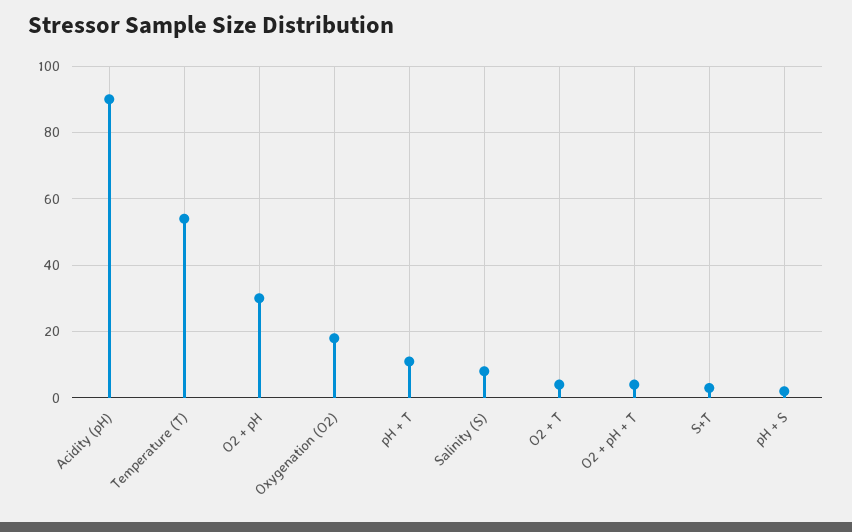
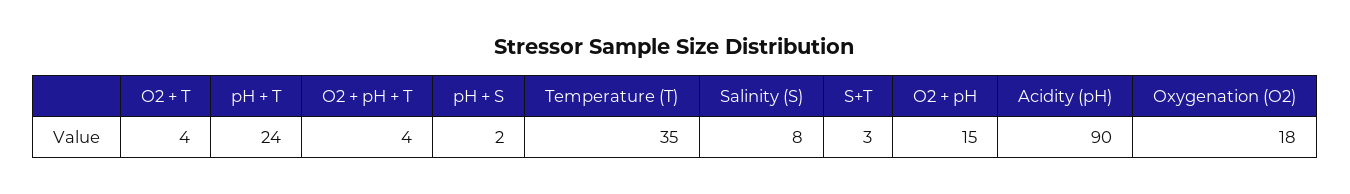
  {
    "Acidity (pH)": 90,
-   "Temperature (T)": 55,
+   "Temperature (T)": 35,
-   "O2 + pH": 30,
+   "O2 + pH": 15,
    "Oxygenation (O2)": 18,
-   "pH + T": 10,
+   "pH + T": 24,
    "Salinity (S)": 8,
    "O2 + T": 4,
    "O2 + pH + T": 4,
    "S+T": 3,
    "pH + S": 2
  }

